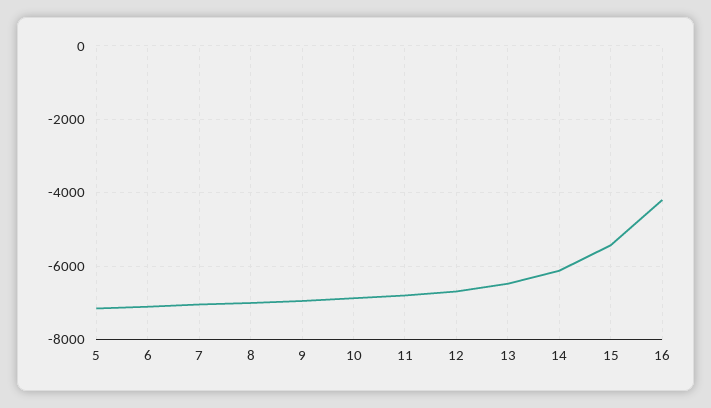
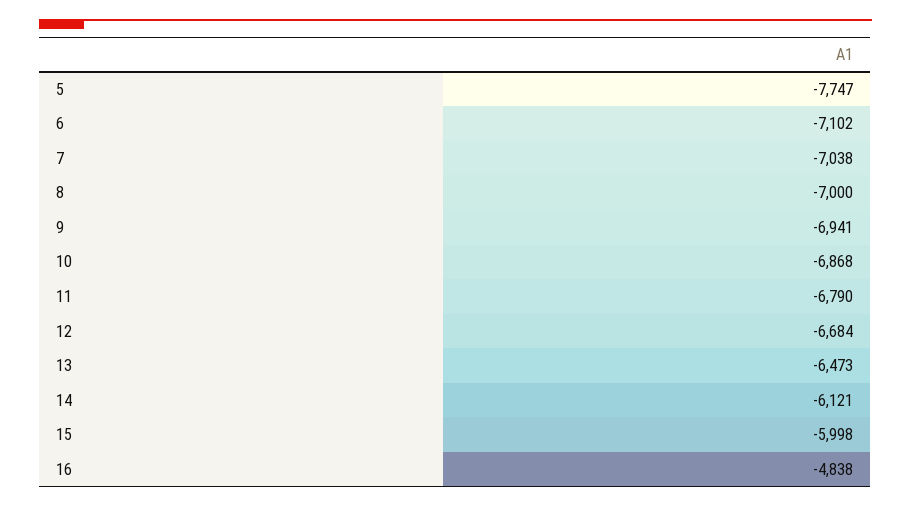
  {
-   "5": -7200,
+   "5": -7747,
    "6": -7102,
    "7": -7038,
    "8": -7000,
    "9": -6941,
    "10": -6868,
    "11": -6790,
    "12": -6684,
    "13": -6473,
    "14": -6121,
-   "15": -5400,
+   "15": -5998,
-   "16": -4200
+   "16": -4838
  }

